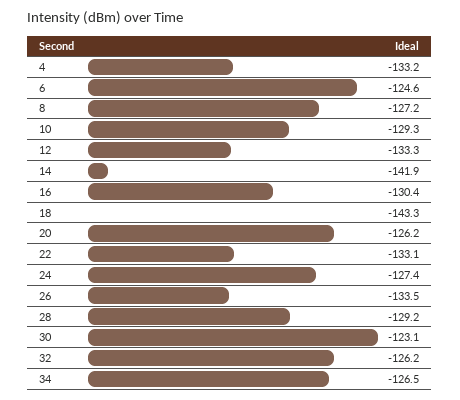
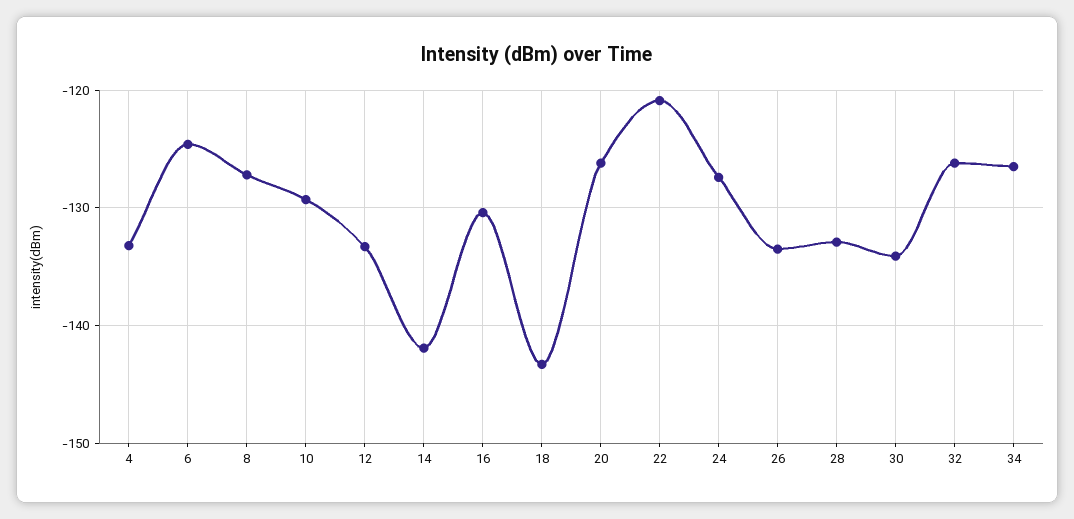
  {
    "4": -133.2,
    "6": -124.6,
    "8": -127.2,
    "10": -129.3,
    "12": -133.3,
    "14": -141.9,
    "16": -130.4,
    "18": -143.3,
    "20": -126.2,
-   "22": -133.1,
+   "22": -121,
    "24": -127.4,
    "26": -133.5,
-   "28": -129.2,
+   "28": -133,
-   "30": -123.1,
+   "30": -134,
    "32": -126.2,
    "34": -126.5
  }

